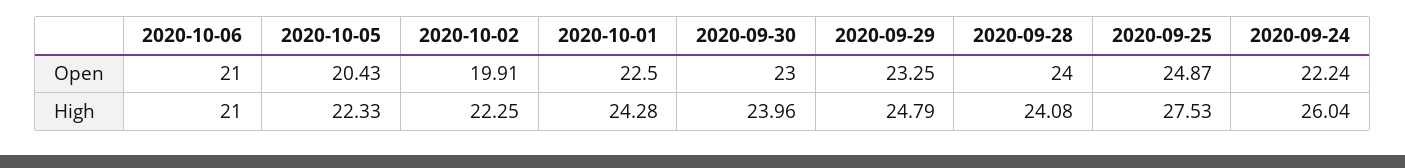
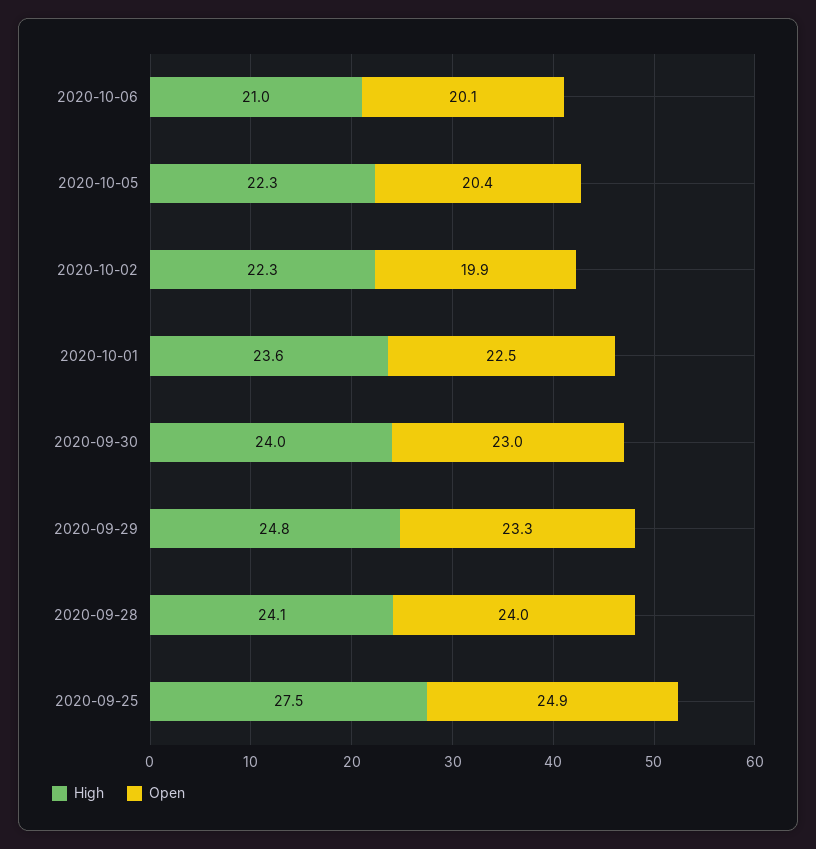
  {
    "Open": {
-     "2020-10-06": 21,
+     "2020-10-06": 20.1,
      "2020-10-05": 20.43,
      "2020-10-02": 19.91,
      "2020-10-01": 22.5,
      "2020-09-30": 23,
      "2020-09-29": 23.25,
      "2020-09-28": 24,
-     "2020-09-25": 24.87,
+     "2020-09-25": 24.87
-     "2020-09-24": 22.24
    },
    "High": {
      "2020-10-06": 21,
      "2020-10-05": 22.33,
      "2020-10-02": 22.25,
-     "2020-10-01": 24.28,
+     "2020-10-01": 23.6,
      "2020-09-30": 23.96,
      "2020-09-29": 24.79,
      "2020-09-28": 24.08,
-     "2020-09-25": 27.53,
+     "2020-09-25": 27.53
-     "2020-09-24": 26.04
    }
  }

